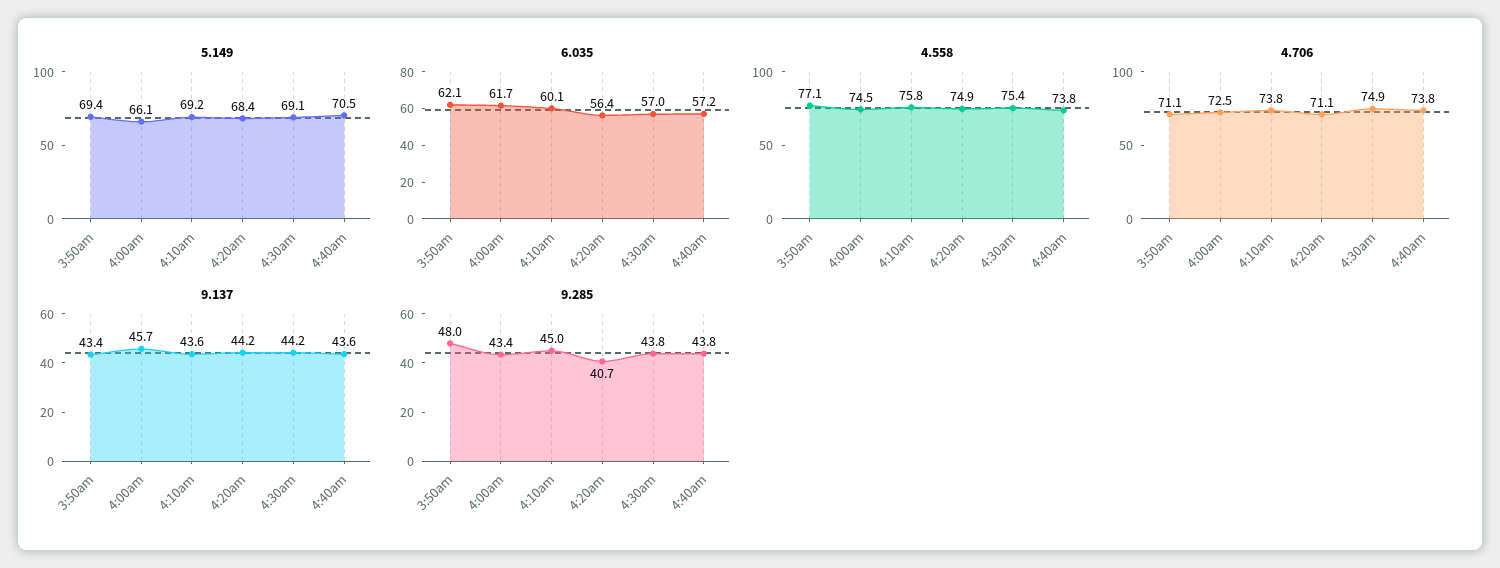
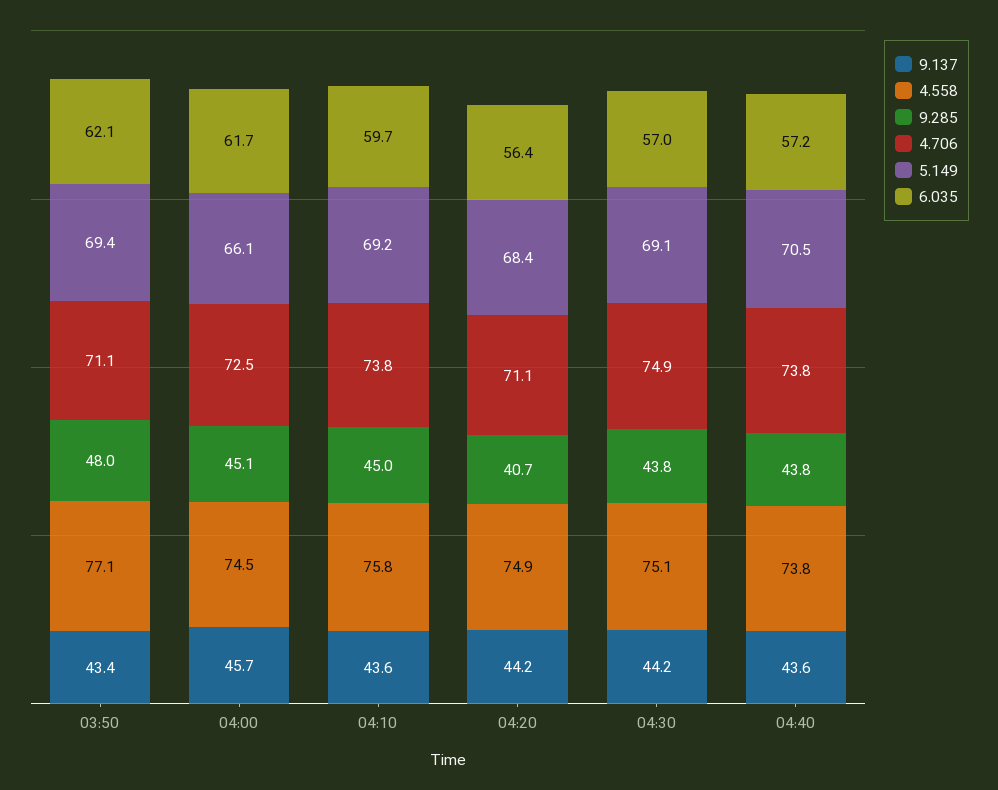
  {
    "5.149": {
      "3:50am": 69.4,
      "4:00am": 66.1,
      "4:10am": 69.2,
      "4:20am": 68.4,
      "4:30am": 69.1,
      "4:40am": 70.5
    },
    "6.035": {
      "3:50am": 62.1,
      "4:00am": 61.7,
-     "4:10am": 60.1,
+     "4:10am": 59.7,
      "4:20am": 56.4,
      "4:30am": 57,
      "4:40am": 57.2
    },
    "4.558": {
      "3:50am": 77.1,
      "4:00am": 74.5,
      "4:10am": 75.8,
      "4:20am": 74.9,
-     "4:30am": 75.4,
+     "4:30am": 75.1,
      "4:40am": 73.8
    },
    "4.706": {
      "3:50am": 71.1,
      "4:00am": 72.5,
      "4:10am": 73.8,
      "4:20am": 71.1,
      "4:30am": 74.9,
      "4:40am": 73.8
    },
    "9.137": {
      "3:50am": 43.4,
      "4:00am": 45.7,
      "4:10am": 43.6,
      "4:20am": 44.2,
      "4:30am": 44.2,
      "4:40am": 43.6
    },
    "9.285": {
      "3:50am": 48,
-     "4:00am": 43.4,
+     "4:00am": 45.1,
      "4:10am": 45,
      "4:20am": 40.7,
      "4:30am": 43.8,
      "4:40am": 43.8
    }
  }

